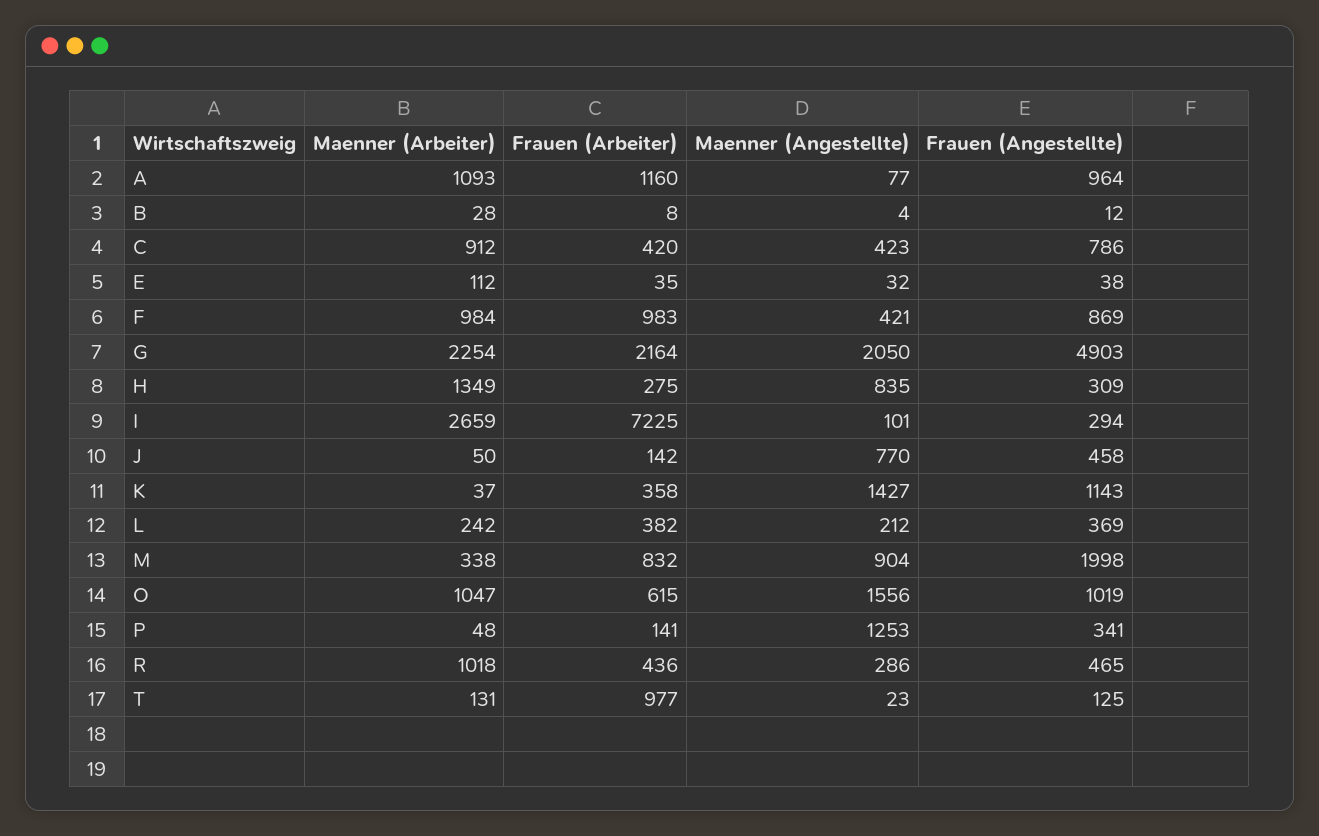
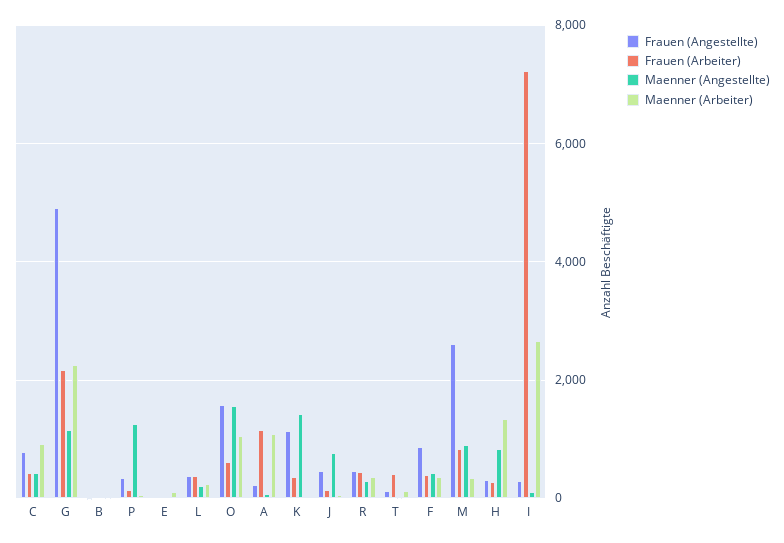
  {
    "Maenner (Arbeiter)": {
      "A": 1093,
      "B": 28,
      "C": 912,
      "E": 112,
-     "F": 984,
+     "F": 400,
      "G": 2254,
      "H": 1349,
      "I": 2659,
      "J": 50,
      "K": 37,
      "L": 242,
      "M": 338,
      "O": 1047,
      "P": 48,
-     "R": 1018,
+     "R": 400,
      "T": 131
    },
    "Frauen (Arbeiter)": {
      "A": 1160,
      "B": 8,
      "C": 420,
      "E": 35,
-     "F": 983,
+     "F": 400,
      "G": 2164,
      "H": 275,
      "I": 7225,
      "J": 142,
      "K": 358,
      "L": 382,
      "M": 832,
      "O": 615,
      "P": 141,
      "R": 436,
-     "T": 977
+     "T": 400
    },
    "Maenner (Angestellte)": {
      "A": 77,
      "B": 4,
      "C": 423,
      "E": 32,
      "F": 421,
-     "G": 2050,
+     "G": 1200,
      "H": 835,
      "I": 101,
      "J": 770,
      "K": 1427,
      "L": 212,
      "M": 904,
      "O": 1556,
      "P": 1253,
      "R": 286,
      "T": 23
    },
    "Frauen (Angestellte)": {
-     "A": 964,
+     "A": 200,
      "B": 12,
      "C": 786,
      "E": 38,
      "F": 869,
      "G": 4903,
      "H": 309,
      "I": 294,
      "J": 458,
      "K": 1143,
      "L": 369,
-     "M": 1998,
+     "M": 2600,
-     "O": 1019,
+     "O": 1600,
      "P": 341,
      "R": 465,
      "T": 125
    }
  }

